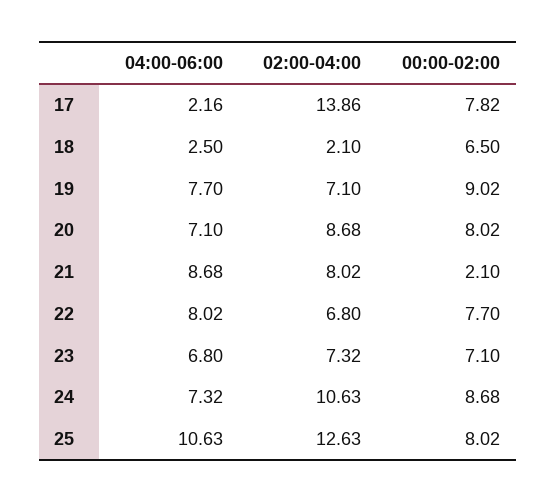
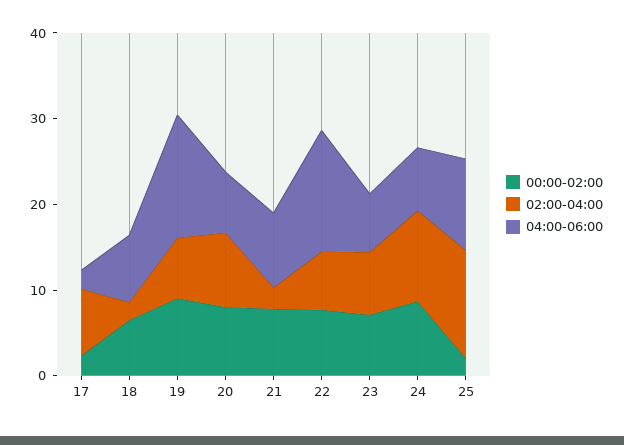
  {
    "04:00-06:00": {
      "17": 2.16,
-     "18": 2.5,
+     "18": 8,
-     "19": 7.7,
+     "19": 14,
      "20": 7.1,
      "21": 8.68,
-     "22": 8.02,
+     "22": 14,
      "23": 6.8,
      "24": 7.32,
      "25": 10.63
    },
    "02:00-04:00": {
-     "17": 13.86,
+     "17": 8,
      "18": 2.1,
      "19": 7.1,
      "20": 8.68,
-     "21": 8.02,
+     "21": 2,
      "22": 6.8,
      "23": 7.32,
      "24": 10.63,
      "25": 12.63
    },
    "00:00-02:00": {
-     "17": 7.82,
+     "17": 2,
      "18": 6.5,
      "19": 9.02,
      "20": 8.02,
-     "21": 2.1,
+     "21": 8,
      "22": 7.7,
      "23": 7.1,
      "24": 8.68,
-     "25": 8.02
+     "25": 2
    }
  }

